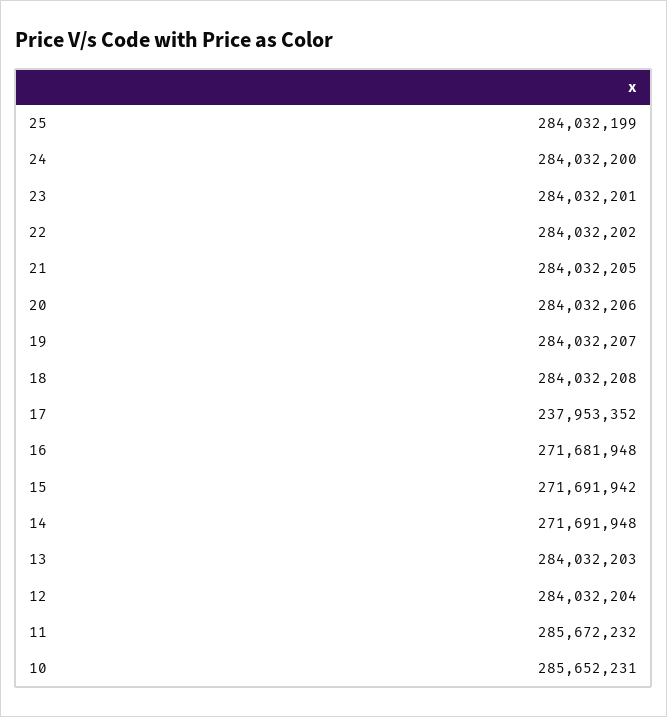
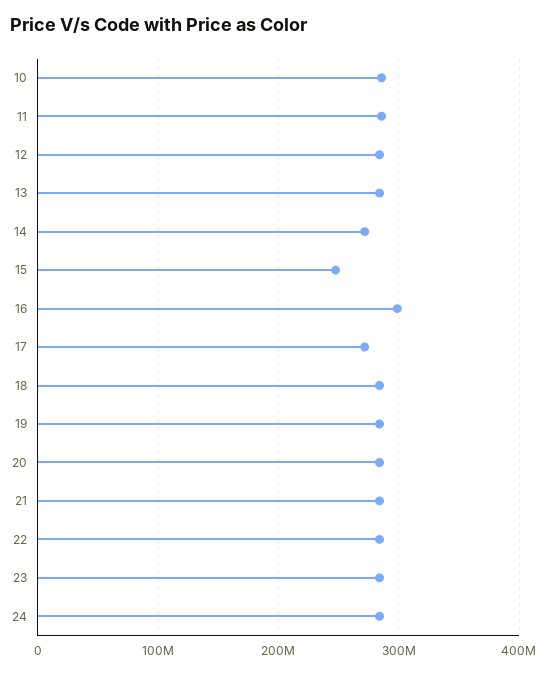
  {
-   "25": 284032199,
    "24": 284032200,
    "23": 284032201,
    "22": 284032202,
    "21": 284032205,
    "20": 284032206,
    "19": 284032207,
    "18": 284032208,
-   "17": 237953352,
+   "17": 270000000,
-   "16": 271681948,
+   "16": 300000000,
-   "15": 271691942,
+   "15": 250000000,
    "14": 271691948,
    "13": 284032203,
    "12": 284032204,
    "11": 285672232,
    "10": 285652231
  }

